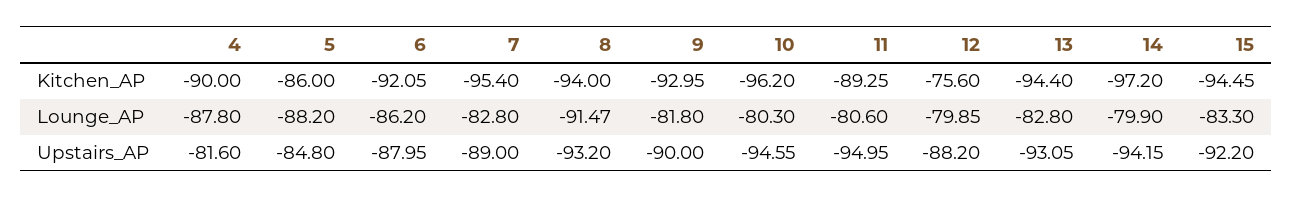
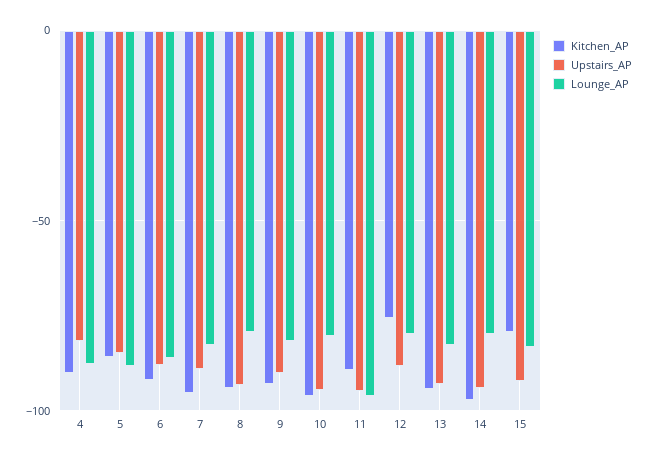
  {
    "Kitchen_AP": {
      "4": -90,
      "5": -86,
      "6": -92.05,
      "7": -95.4,
      "8": -94,
      "9": -92.95,
      "10": -96.2,
      "11": -89.25,
      "12": -75.6,
      "13": -94.4,
      "14": -97.2,
-     "15": -94.45
+     "15": -80
    },
    "Lounge_AP": {
      "4": -87.8,
      "5": -88.2,
      "6": -86.2,
      "7": -82.8,
-     "8": -91.47,
+     "8": -80,
      "9": -81.8,
      "10": -80.3,
-     "11": -80.6,
+     "11": -95,
      "12": -79.85,
      "13": -82.8,
      "14": -79.9,
      "15": -83.3
    },
    "Upstairs_AP": {
      "4": -81.6,
      "5": -84.8,
      "6": -87.95,
      "7": -89,
      "8": -93.2,
      "9": -90,
      "10": -94.55,
      "11": -94.95,
      "12": -88.2,
      "13": -93.05,
      "14": -94.15,
      "15": -92.2
    }
  }

